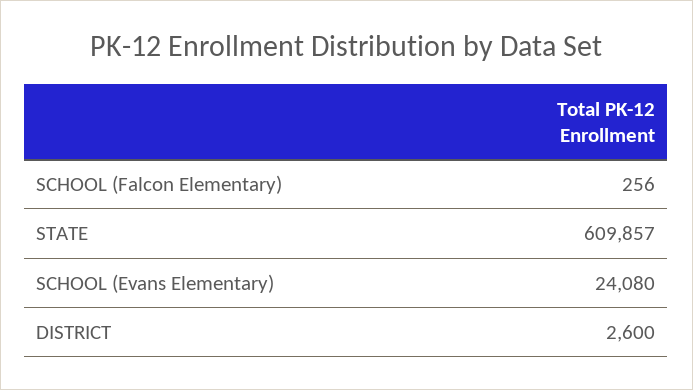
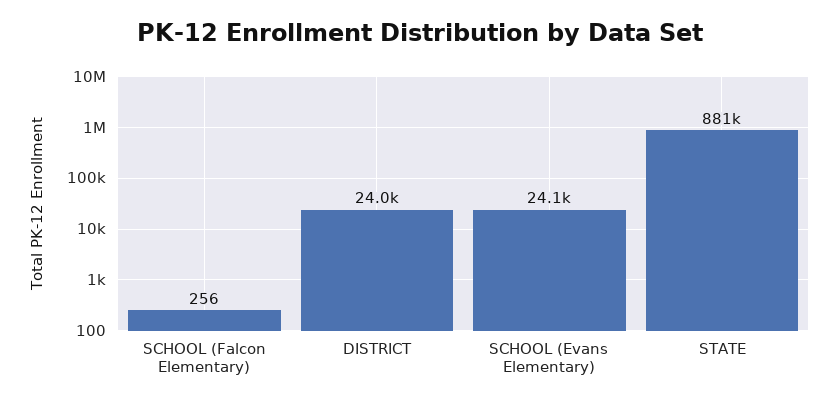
  {
    "SCHOOL (Falcon Elementary)": 256,
-   "STATE": 609857,
+   "STATE": 881000,
    "SCHOOL (Evans Elementary)": 24080,
-   "DISTRICT": 2600
+   "DISTRICT": 24000
  }

